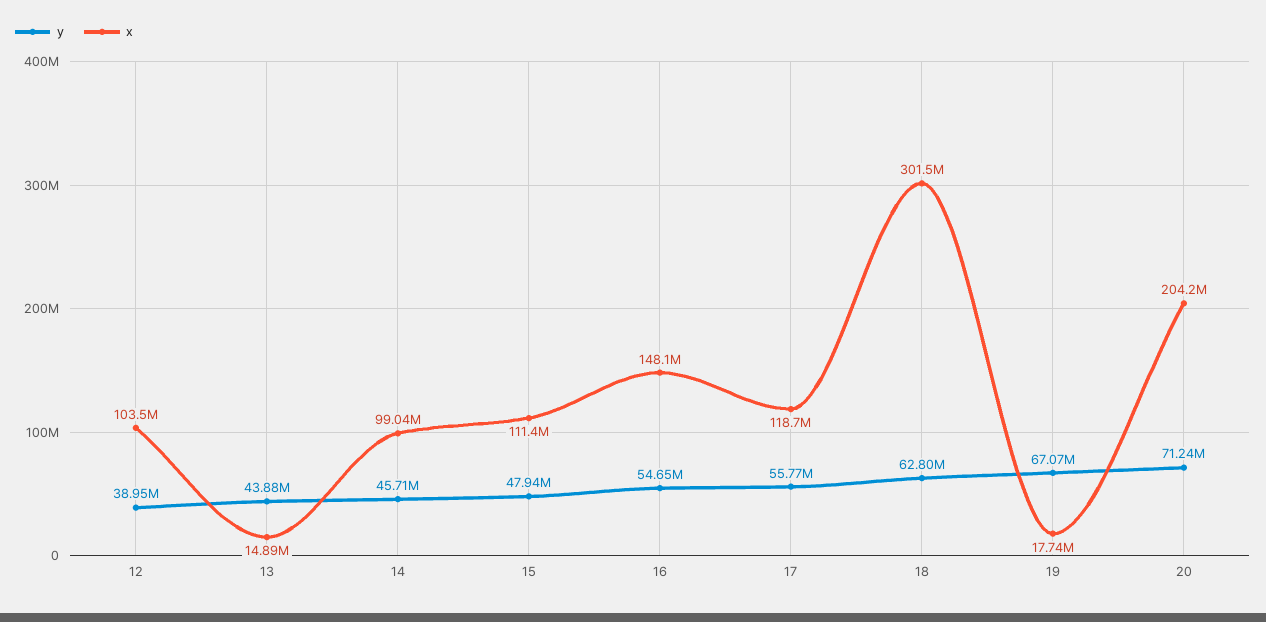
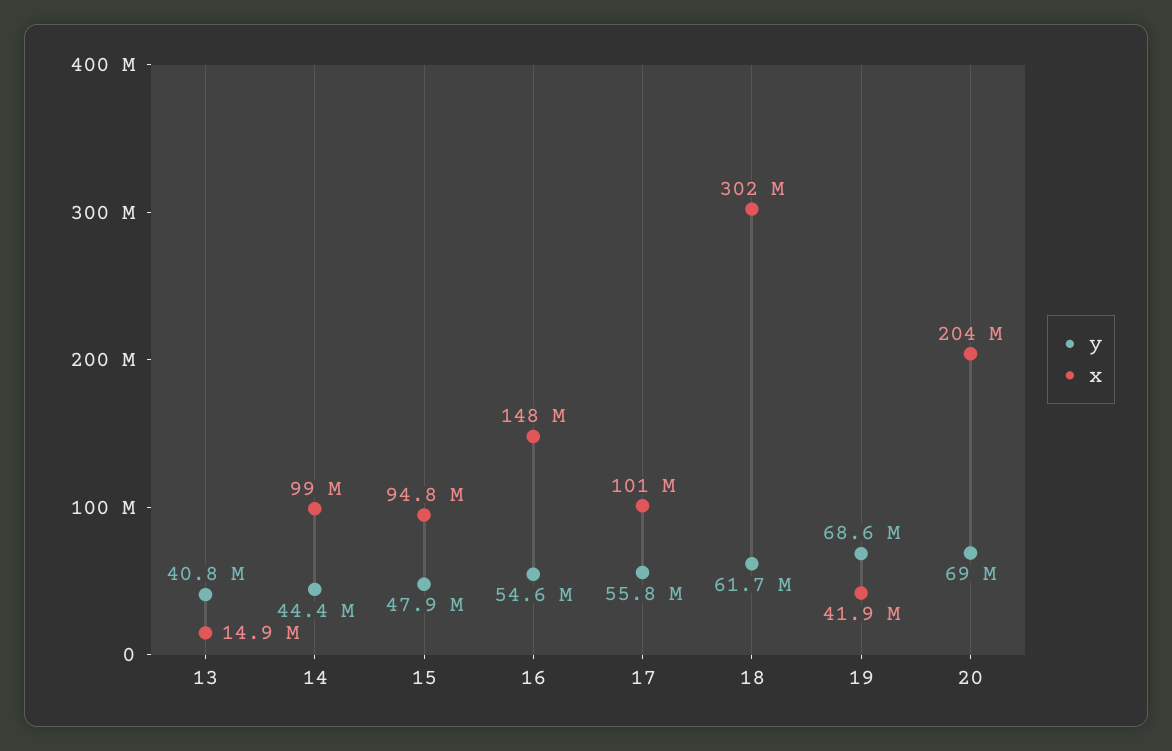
  {
    "y": {
-     "12": 38950000,
-     "13": 43880000,
+     "13": 40800000,
-     "14": 45710000,
+     "14": 44400000,
      "15": 47940000,
      "16": 54650000,
      "17": 55770000,
-     "18": 62800000,
+     "18": 61700000,
-     "19": 67070000,
+     "19": 68600000,
-     "20": 71240000
+     "20": 69000000
    },
    "x": {
-     "12": 103500000,
      "13": 14890000,
      "14": 99040000,
-     "15": 111400000,
+     "15": 94800000,
      "16": 148100000,
-     "17": 118700000,
+     "17": 101000000,
      "18": 301500000,
-     "19": 17740000,
+     "19": 41900000,
      "20": 204200000
    }
  }

